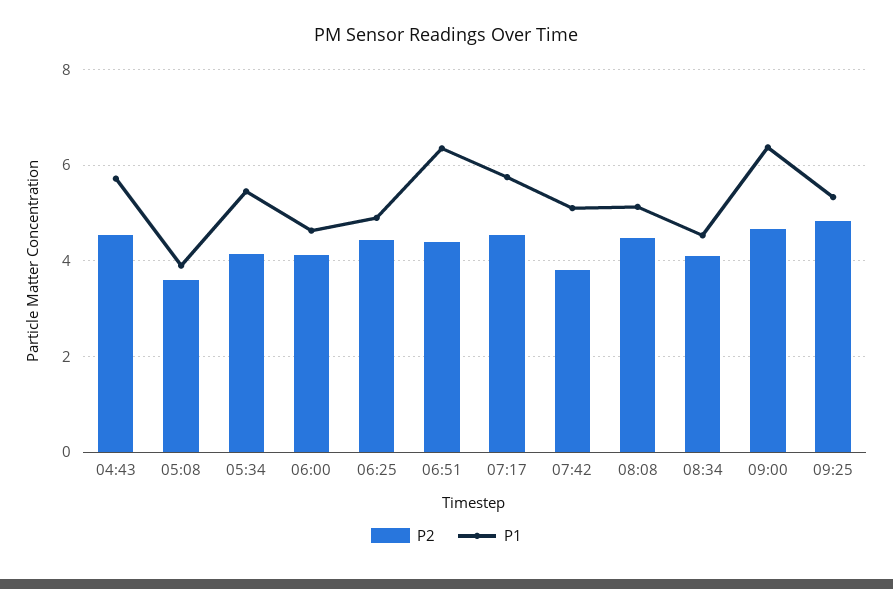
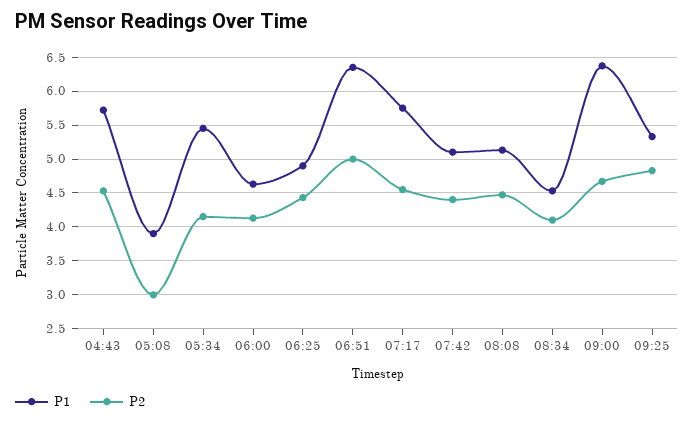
  {
    "P2": {
      "04:43": 4.5,
-     "05:08": 3.6,
+     "05:08": 3,
      "05:34": 4.2,
      "06:00": 4.1,
      "06:25": 4.4,
-     "06:51": 4.4,
+     "06:51": 5,
      "07:17": 4.6,
-     "07:42": 3.8,
+     "07:42": 4.4,
      "08:08": 4.5,
      "08:34": 4.1,
      "09:00": 4.7,
      "09:25": 4.8
    },
    "P1": {
      "04:43": 5.7,
      "05:08": 3.9,
      "05:34": 5.5,
      "06:00": 4.6,
      "06:25": 4.9,
      "06:51": 6.4,
      "07:17": 5.8,
      "07:42": 5.1,
      "08:08": 5.1,
      "08:34": 4.5,
      "09:00": 6.4,
      "09:25": 5.3
    }
  }

